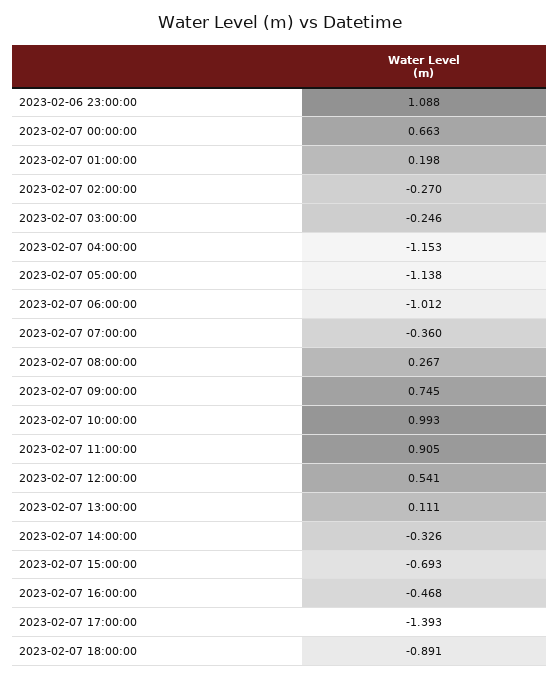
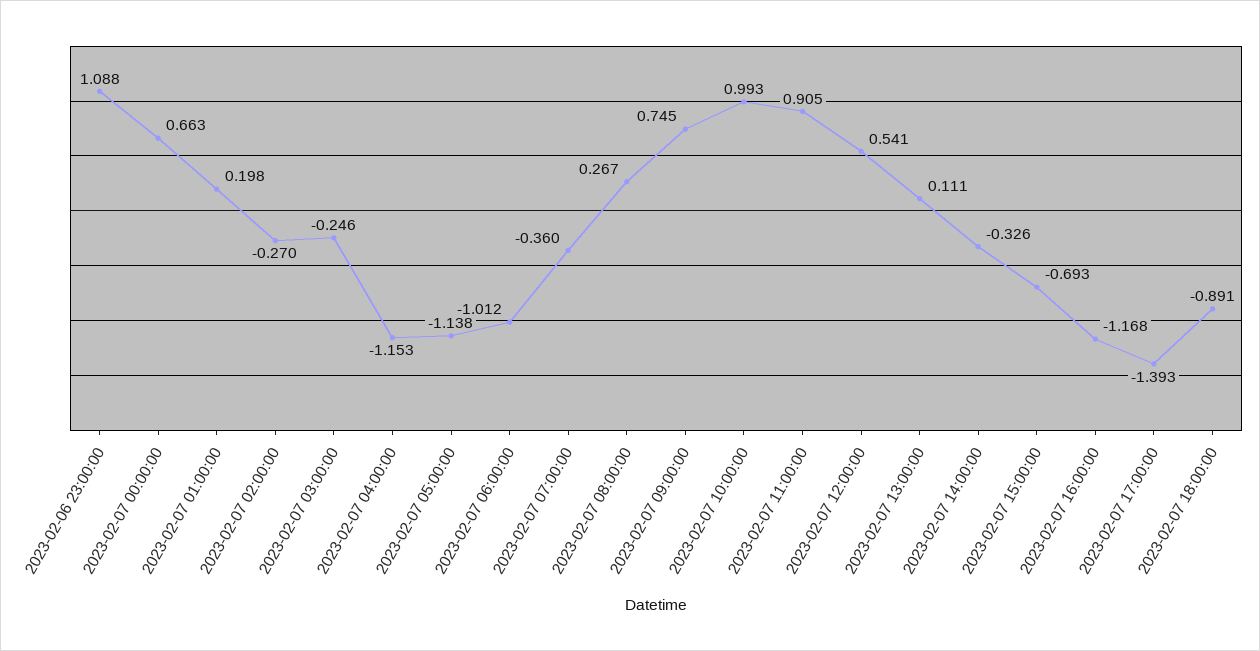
  {
    "2023-02-06 23:00:00": 1.088,
    "2023-02-07 00:00:00": 0.663,
    "2023-02-07 01:00:00": 0.198,
    "2023-02-07 02:00:00": -0.27,
    "2023-02-07 03:00:00": -0.246,
    "2023-02-07 04:00:00": -1.153,
    "2023-02-07 05:00:00": -1.138,
    "2023-02-07 06:00:00": -1.012,
    "2023-02-07 07:00:00": -0.36,
    "2023-02-07 08:00:00": 0.267,
    "2023-02-07 09:00:00": 0.745,
    "2023-02-07 10:00:00": 0.993,
    "2023-02-07 11:00:00": 0.905,
    "2023-02-07 12:00:00": 0.541,
    "2023-02-07 13:00:00": 0.111,
    "2023-02-07 14:00:00": -0.326,
    "2023-02-07 15:00:00": -0.693,
-   "2023-02-07 16:00:00": -0.468,
+   "2023-02-07 16:00:00": -1.168,
    "2023-02-07 17:00:00": -1.393,
    "2023-02-07 18:00:00": -0.891
  }

